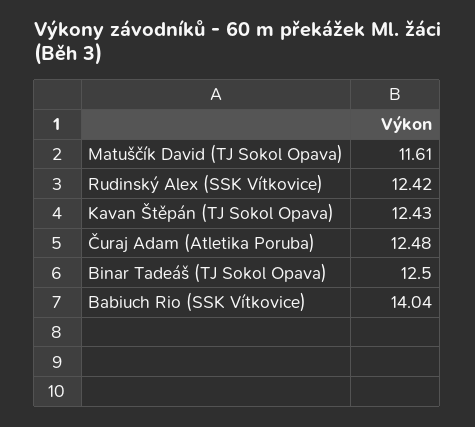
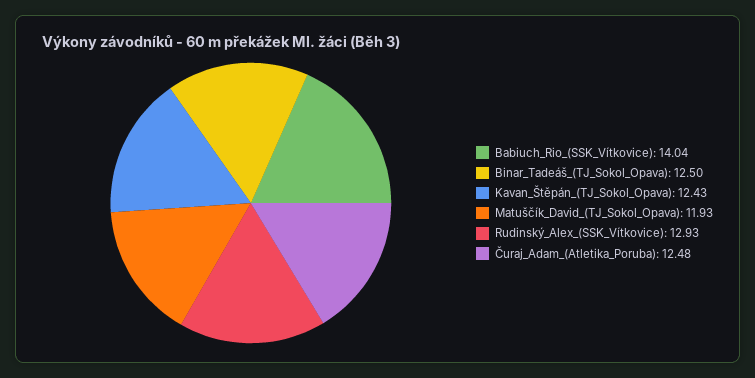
  {
-   "Matuščík David (TJ Sokol Opava)": 11.61,
+   "Matuščík David (TJ Sokol Opava)": 11.93,
-   "Rudinský Alex (SSK Vítkovice)": 12.42,
+   "Rudinský Alex (SSK Vítkovice)": 12.93,
    "Kavan Štěpán (TJ Sokol Opava)": 12.43,
    "Čuraj Adam (Atletika Poruba)": 12.48,
    "Binar Tadeáš (TJ Sokol Opava)": 12.5,
    "Babiuch Rio (SSK Vítkovice)": 14.04
  }

